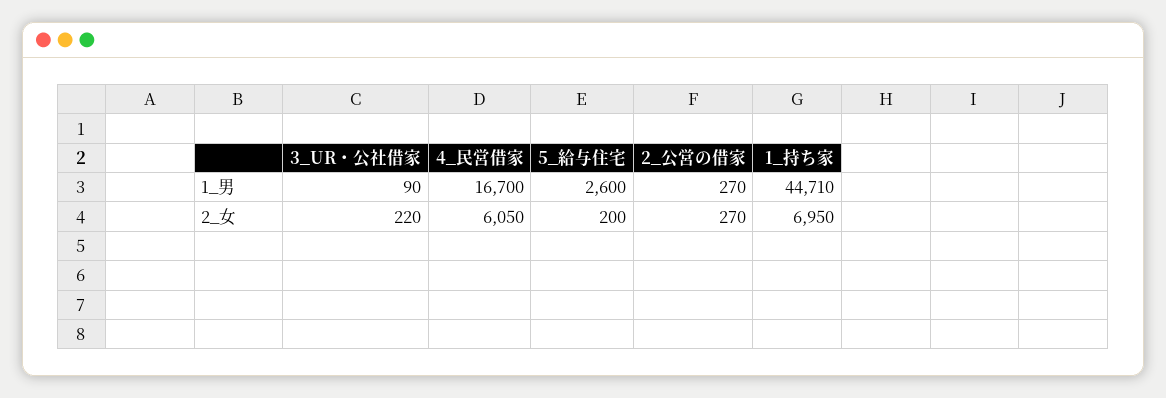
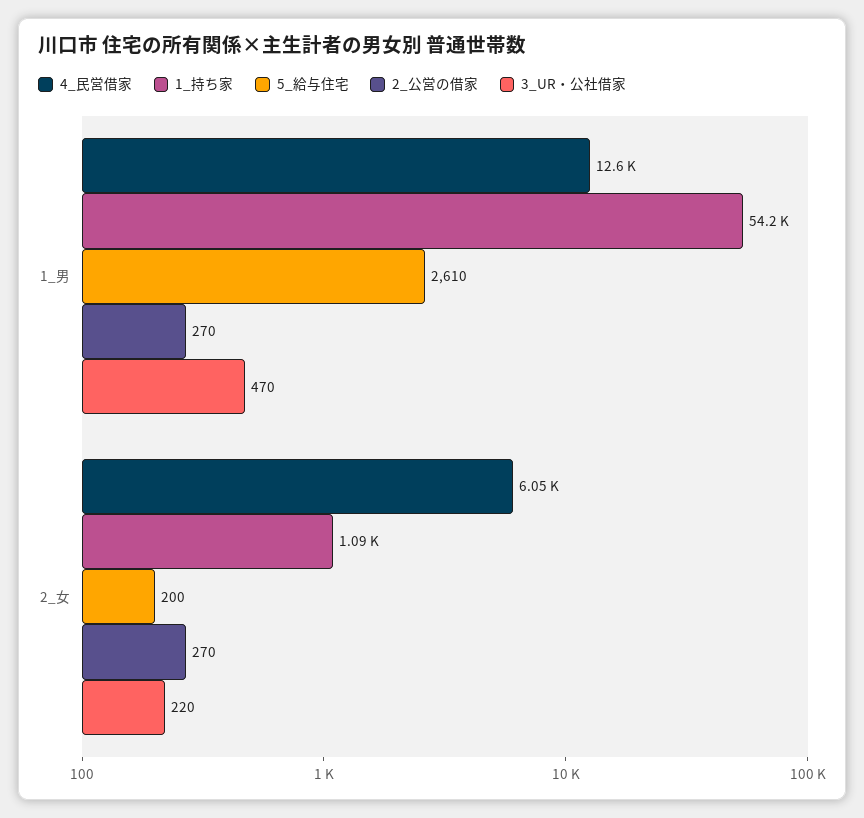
  {
    "3_UR・公社借家": {
-     "1_男": 90,
+     "1_男": 470,
      "2_女": 220
    },
    "4_民営借家": {
-     "1_男": 16700,
+     "1_男": 12600,
      "2_女": 6050
    },
    "5_給与住宅": {
-     "1_男": 2600,
+     "1_男": 2610,
      "2_女": 200
    },
    "2_公営の借家": {
      "1_男": 270,
      "2_女": 270
    },
    "1_持ち家": {
-     "1_男": 44710,
+     "1_男": 54200,
-     "2_女": 6950
+     "2_女": 1090
    }
  }

